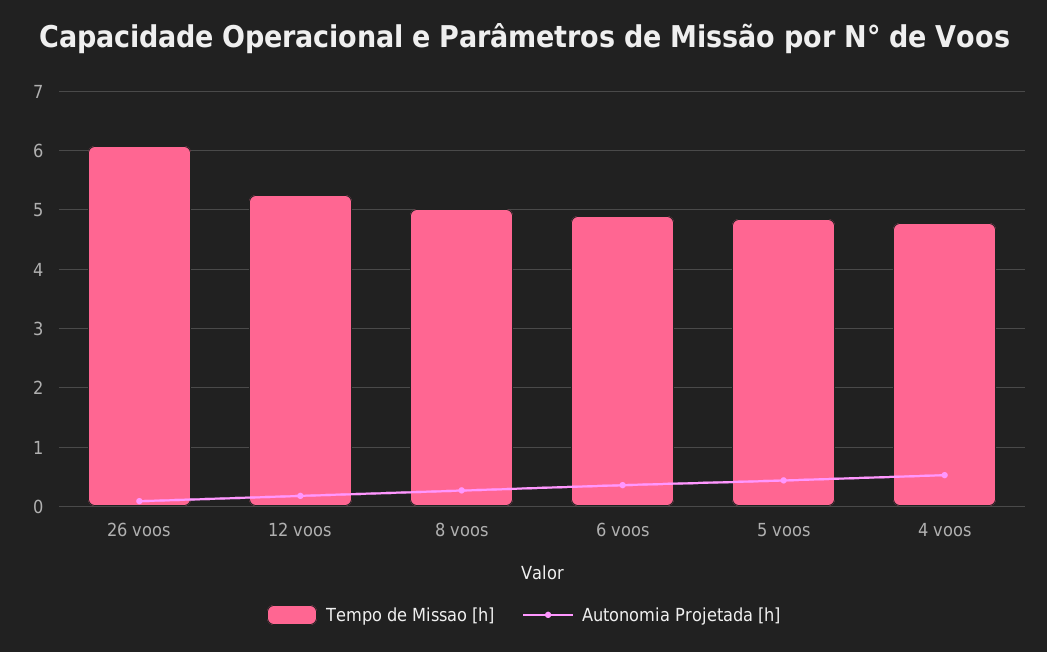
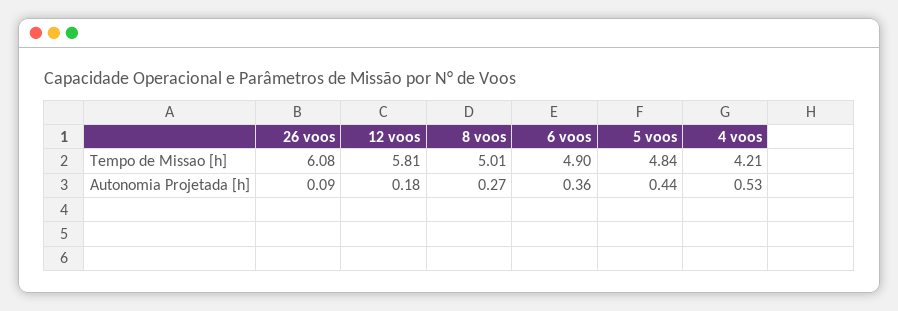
  {
    "Tempo de Missao [h]": {
      "26 voos": 6.08,
-     "12 voos": 5.2,
+     "12 voos": 5.81,
      "8 voos": 5.01,
      "6 voos": 4.9,
      "5 voos": 4.84,
-     "4 voos": 4.8
+     "4 voos": 4.21
    },
    "Autonomia Projetada [h]": {
      "26 voos": 0.09,
      "12 voos": 0.18,
      "8 voos": 0.27,
      "6 voos": 0.36,
      "5 voos": 0.44,
      "4 voos": 0.53
    }
  }

